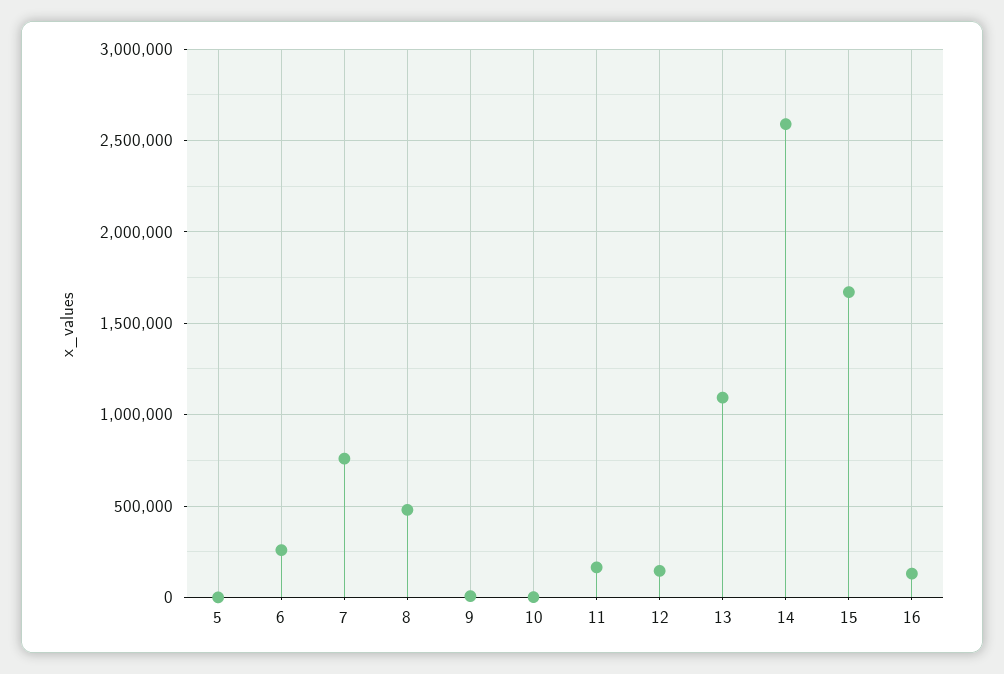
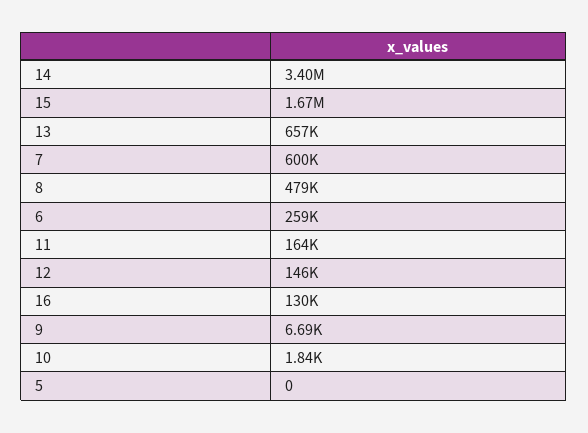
  {
    "5": 0,
    "6": 259000,
-   "7": 750000,
+   "7": 600000,
    "8": 479000,
    "9": 6690,
    "10": 1840,
    "11": 164000,
    "12": 146000,
-   "13": 1100000,
+   "13": 657000,
-   "14": 2600000,
+   "14": 3400000,
    "15": 1670000,
    "16": 130000
  }

